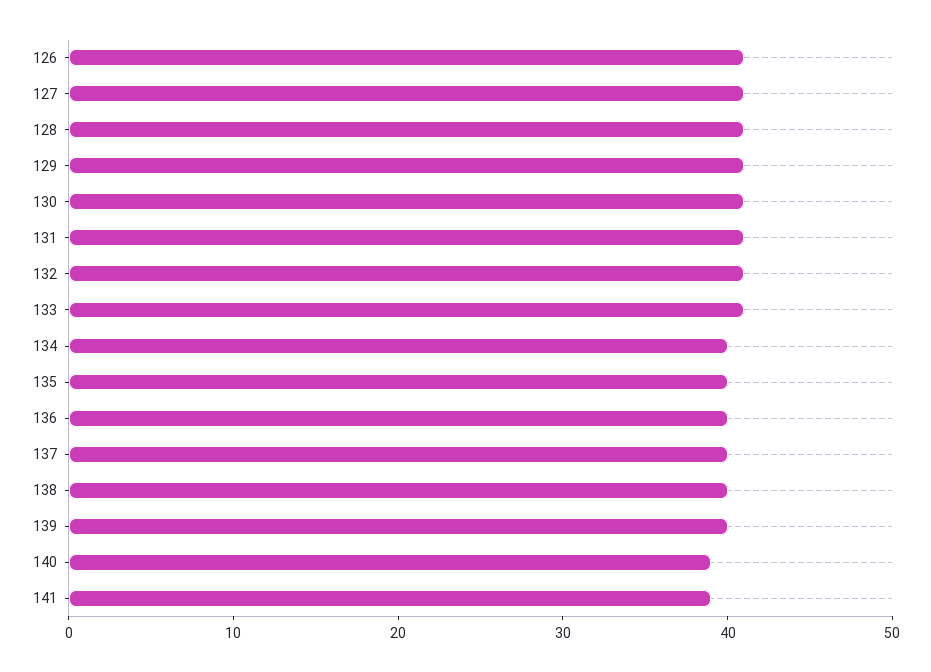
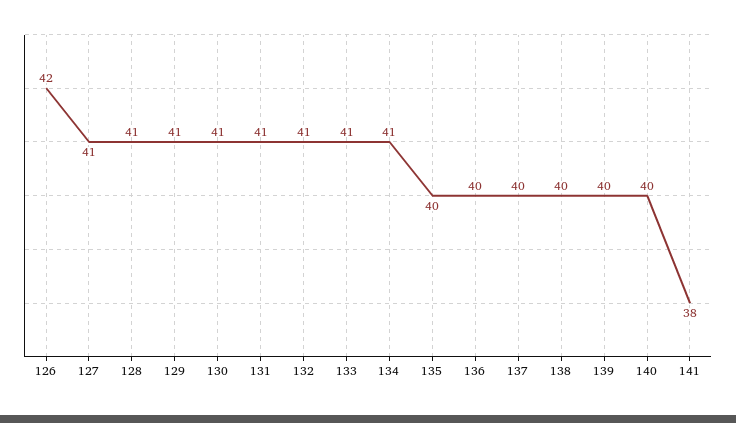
  {
-   "126": 41,
+   "126": 42,
    "127": 41,
    "128": 41,
    "129": 41,
    "130": 41,
    "131": 41,
    "132": 41,
    "133": 41,
-   "134": 40,
+   "134": 41,
    "135": 40,
    "136": 40,
    "137": 40,
    "138": 40,
    "139": 40,
-   "140": 39,
+   "140": 40,
-   "141": 39
+   "141": 38
  }

